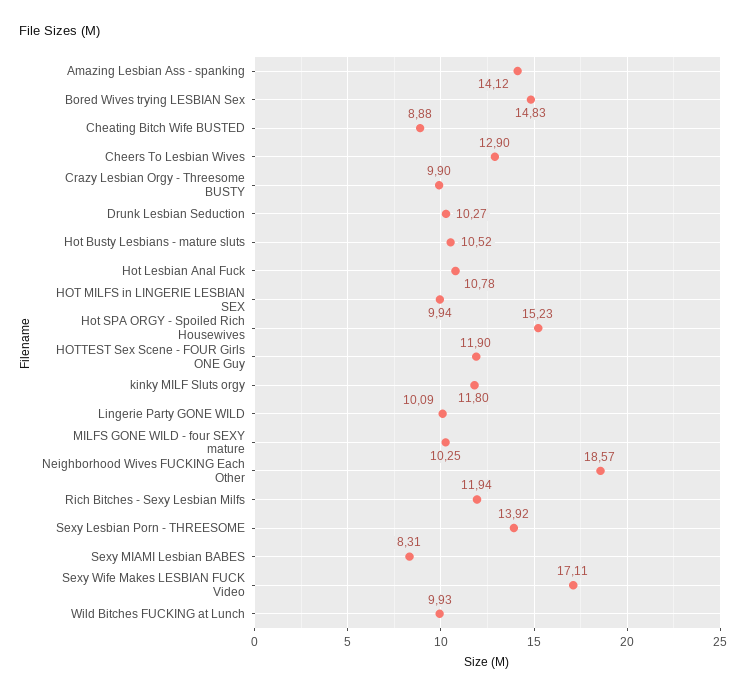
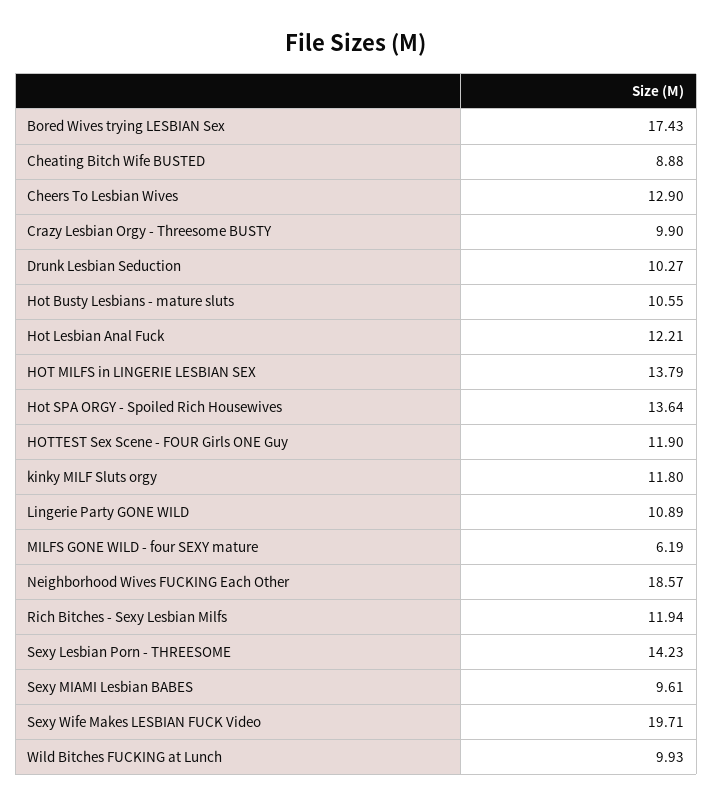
  {
-   "Amazing Lesbian Ass - spanking": 14.12,
-   "Bored Wives trying LESBIAN Sex": 14.83,
+   "Bored Wives trying LESBIAN Sex": 17.43,
    "Cheating Bitch Wife BUSTED": 8.88,
    "Cheers To Lesbian Wives": 12.9,
    "Crazy Lesbian Orgy - Threesome BUSTY": 9.9,
    "Drunk Lesbian Seduction": 10.27,
-   "Hot Busty Lesbians - mature sluts": 10.52,
+   "Hot Busty Lesbians - mature sluts": 10.55,
-   "Hot Lesbian Anal Fuck": 10.78,
+   "Hot Lesbian Anal Fuck": 12.21,
-   "HOT MILFS in LINGERIE LESBIAN SEX": 9.94,
+   "HOT MILFS in LINGERIE LESBIAN SEX": 13.79,
-   "Hot SPA ORGY - Spoiled Rich Housewives": 15.23,
+   "Hot SPA ORGY - Spoiled Rich Housewives": 13.64,
    "HOTTEST Sex Scene - FOUR Girls ONE Guy": 11.9,
    "kinky MILF Sluts orgy": 11.8,
-   "Lingerie Party GONE WILD": 10.09,
+   "Lingerie Party GONE WILD": 10.89,
-   "MILFS GONE WILD - four SEXY mature": 10.25,
+   "MILFS GONE WILD - four SEXY mature": 6.19,
    "Neighborhood Wives FUCKING Each Other": 18.57,
    "Rich Bitches - Sexy Lesbian Milfs": 11.94,
-   "Sexy Lesbian Porn - THREESOME": 13.92,
+   "Sexy Lesbian Porn - THREESOME": 14.23,
-   "Sexy MIAMI Lesbian BABES": 8.31,
+   "Sexy MIAMI Lesbian BABES": 9.61,
-   "Sexy Wife Makes LESBIAN FUCK Video": 17.11,
+   "Sexy Wife Makes LESBIAN FUCK Video": 19.71,
    "Wild Bitches FUCKING at Lunch": 9.93
  }

